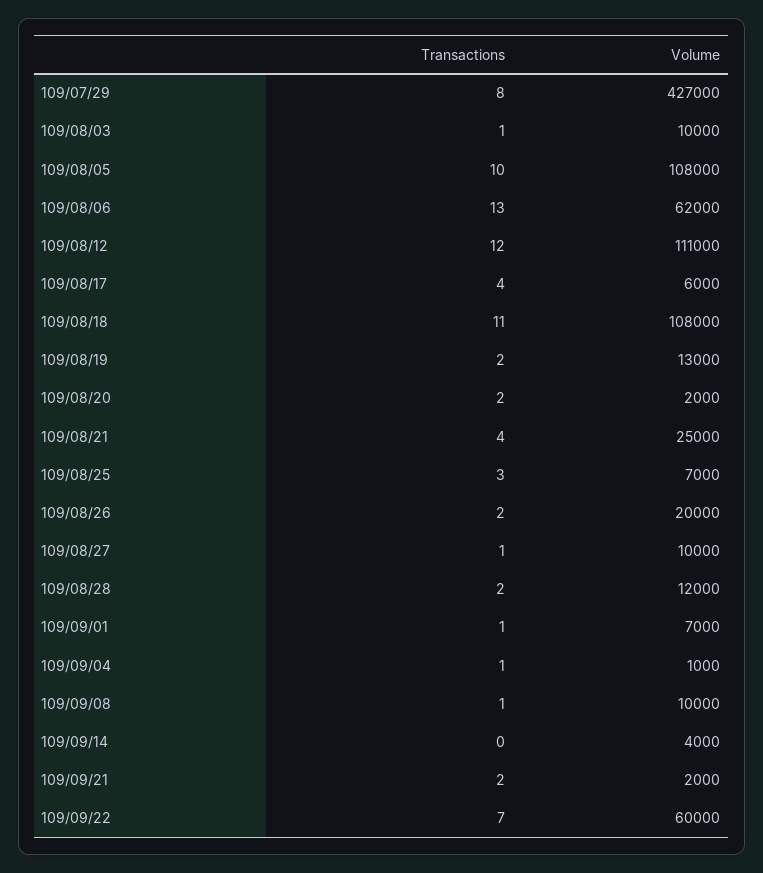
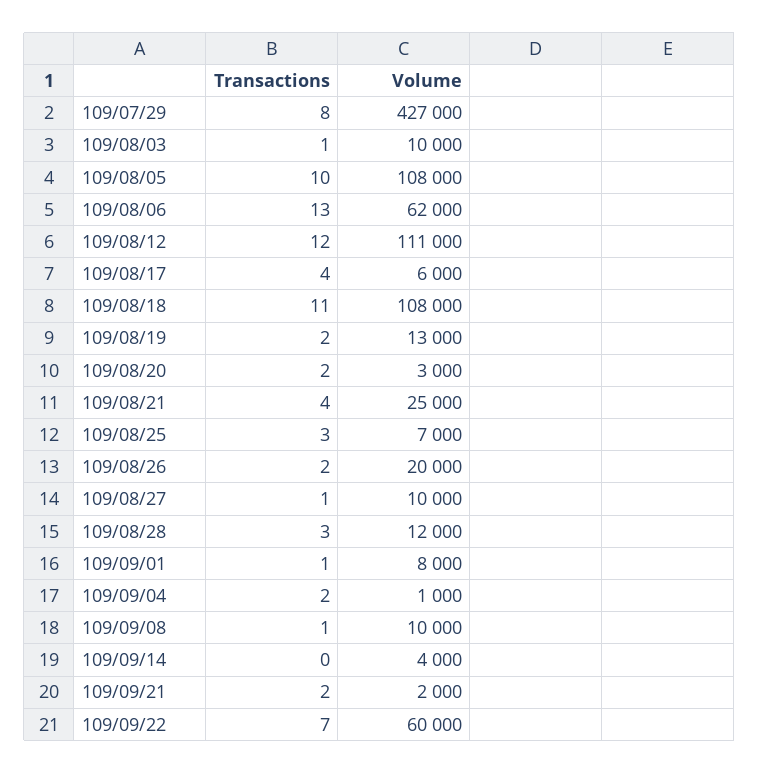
  {
    "Transactions": {
      "109/07/29": 8,
      "109/08/03": 1,
      "109/08/05": 10,
      "109/08/06": 13,
      "109/08/12": 12,
      "109/08/17": 4,
      "109/08/18": 11,
      "109/08/19": 2,
      "109/08/20": 2,
      "109/08/21": 4,
      "109/08/25": 3,
      "109/08/26": 2,
      "109/08/27": 1,
-     "109/08/28": 2,
+     "109/08/28": 3,
      "109/09/01": 1,
-     "109/09/04": 1,
+     "109/09/04": 2,
      "109/09/08": 1,
      "109/09/14": 0,
      "109/09/21": 2,
      "109/09/22": 7
    },
    "Volume": {
      "109/07/29": 427000,
      "109/08/03": 10000,
      "109/08/05": 108000,
      "109/08/06": 62000,
      "109/08/12": 111000,
      "109/08/17": 6000,
      "109/08/18": 108000,
      "109/08/19": 13000,
-     "109/08/20": 2000,
+     "109/08/20": 3000,
      "109/08/21": 25000,
      "109/08/25": 7000,
      "109/08/26": 20000,
      "109/08/27": 10000,
      "109/08/28": 12000,
-     "109/09/01": 7000,
+     "109/09/01": 8000,
      "109/09/04": 1000,
      "109/09/08": 10000,
      "109/09/14": 4000,
      "109/09/21": 2000,
      "109/09/22": 60000
    }
  }

